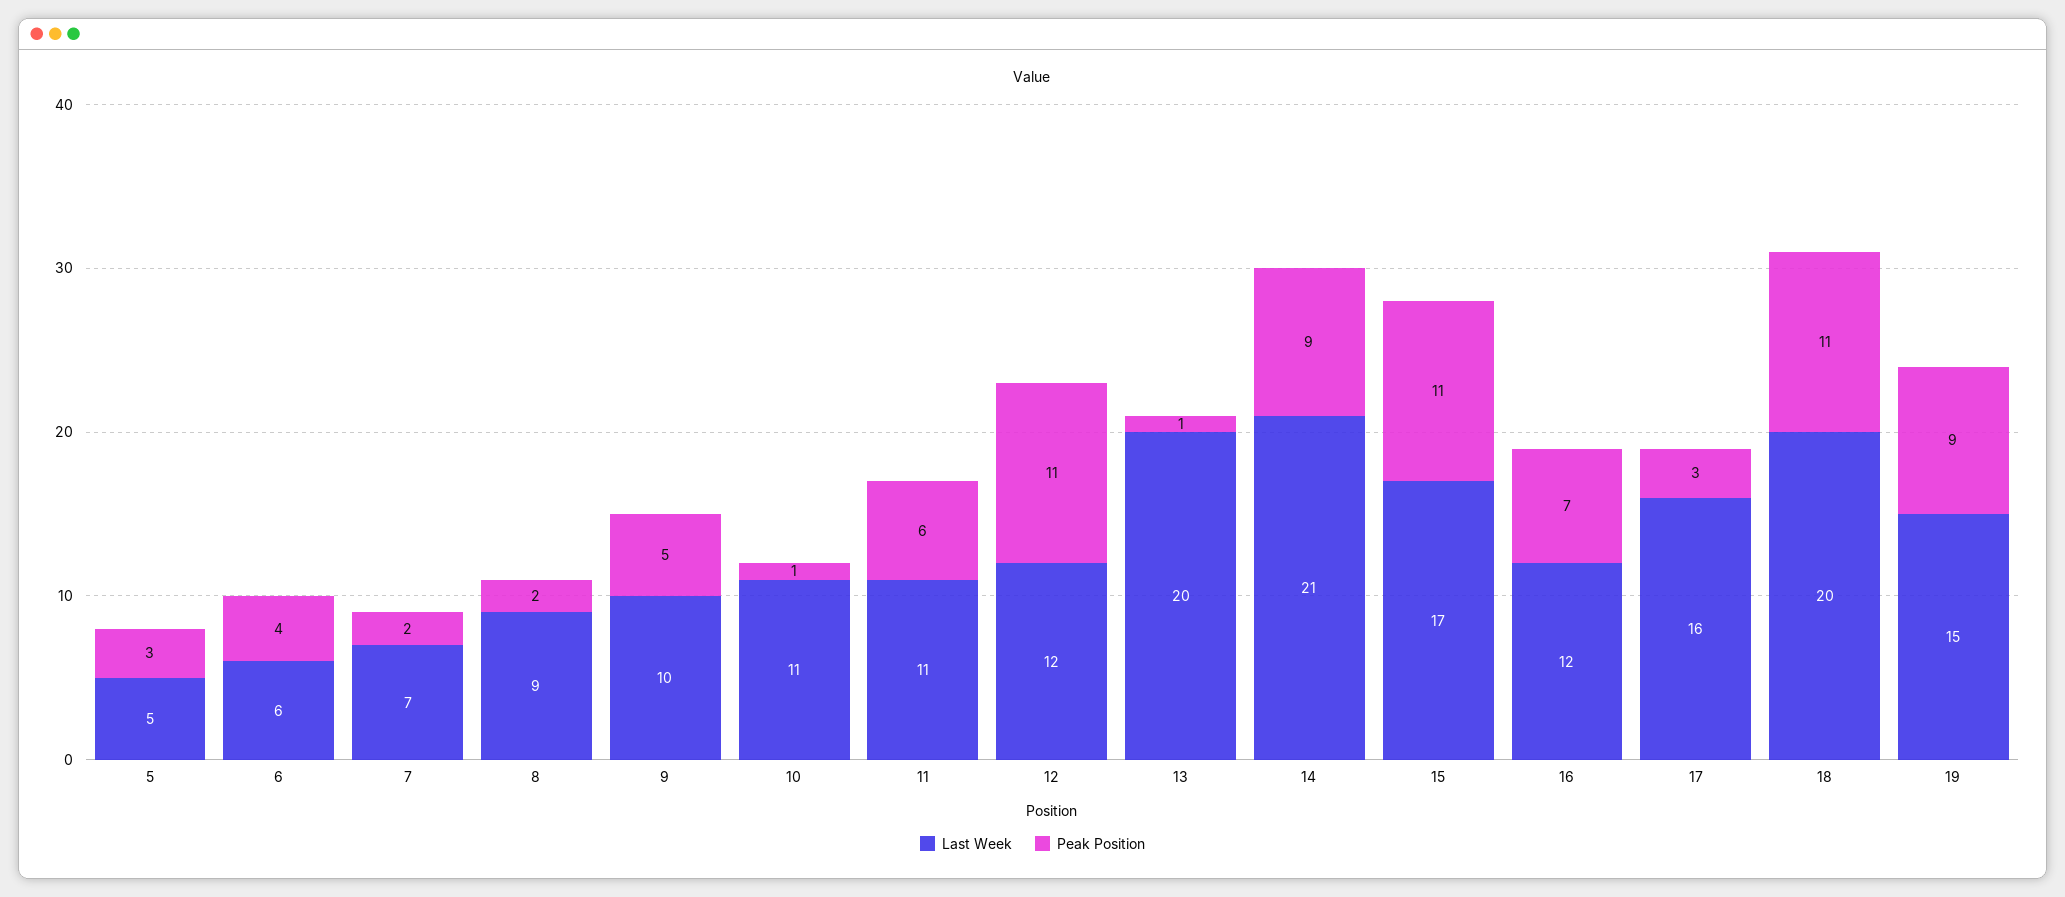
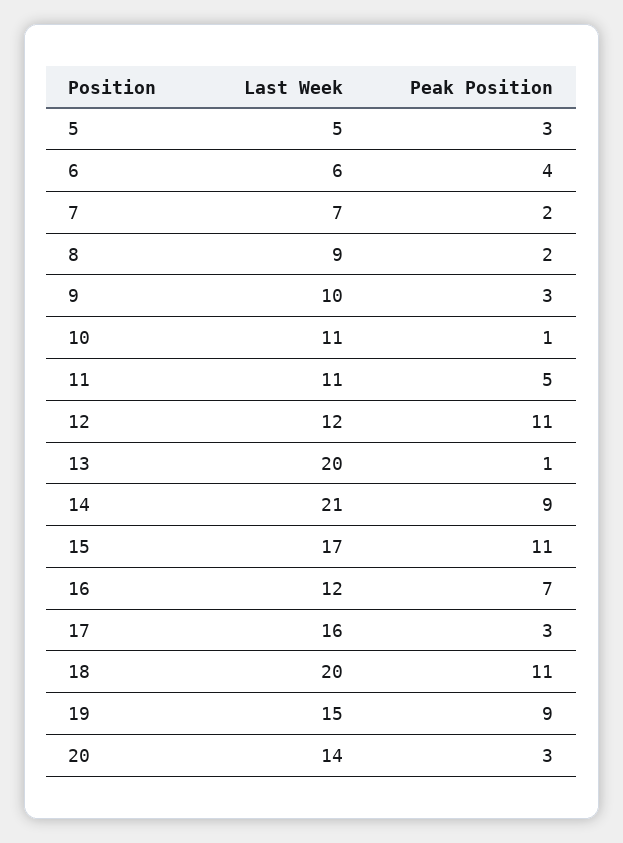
  {
    "Last Week": {
      "5": 5,
      "6": 6,
      "7": 7,
      "8": 9,
      "9": 10,
      "10": 11,
      "11": 11,
      "12": 12,
      "13": 20,
      "14": 21,
      "15": 17,
      "16": 12,
      "17": 16,
      "18": 20,
-     "19": 15
+     "19": 15,
+     "20": 14
    },
    "Peak Position": {
      "5": 3,
      "6": 4,
      "7": 2,
      "8": 2,
-     "9": 5,
+     "9": 3,
      "10": 1,
-     "11": 6,
+     "11": 5,
      "12": 11,
      "13": 1,
      "14": 9,
      "15": 11,
      "16": 7,
      "17": 3,
      "18": 11,
-     "19": 9
+     "19": 9,
+     "20": 3
    }
  }

